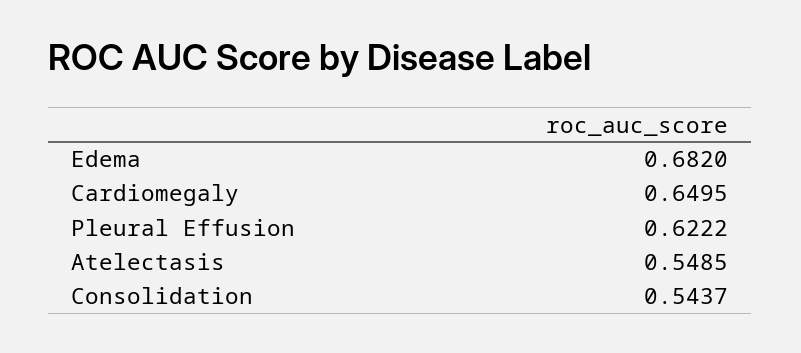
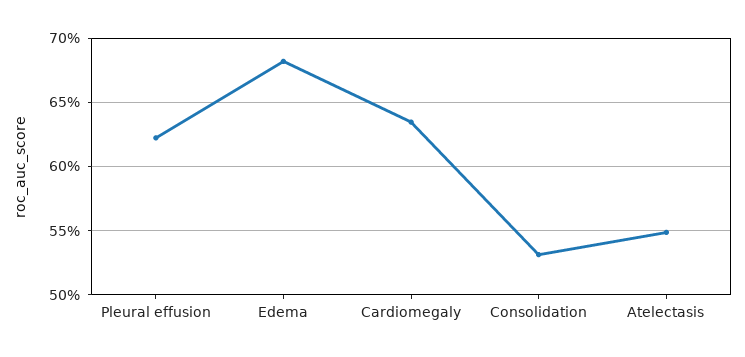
  {
    "Edema": 0.682,
-   "Cardiomegaly": 0.6495,
+   "Cardiomegaly": 0.635,
    "Pleural Effusion": 0.6222,
    "Atelectasis": 0.5485,
-   "Consolidation": 0.5437
+   "Consolidation": 0.53
  }

